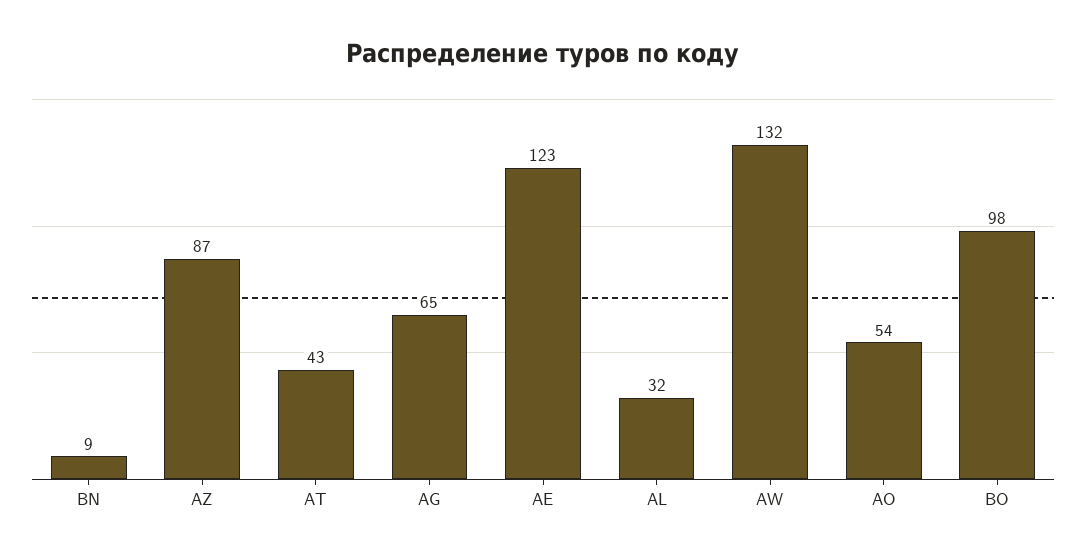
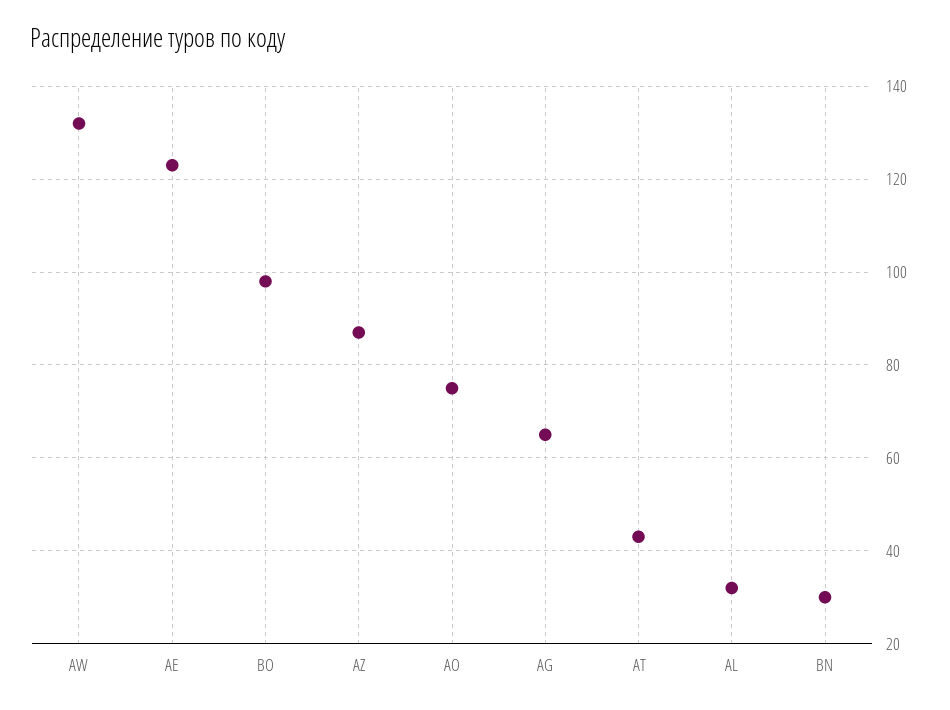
  {
-   "BN": 9,
+   "BN": 30,
    "AZ": 87,
    "AT": 43,
    "AG": 65,
    "AE": 123,
    "AL": 32,
    "AW": 132,
-   "AO": 54,
+   "AO": 75,
    "BO": 98
  }

